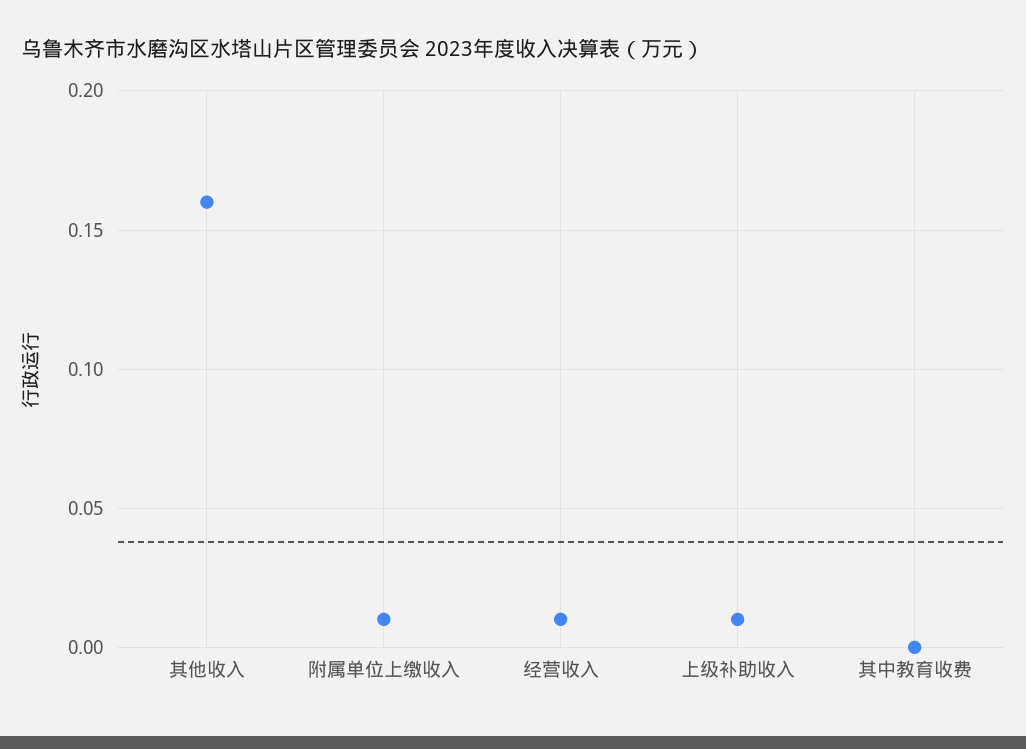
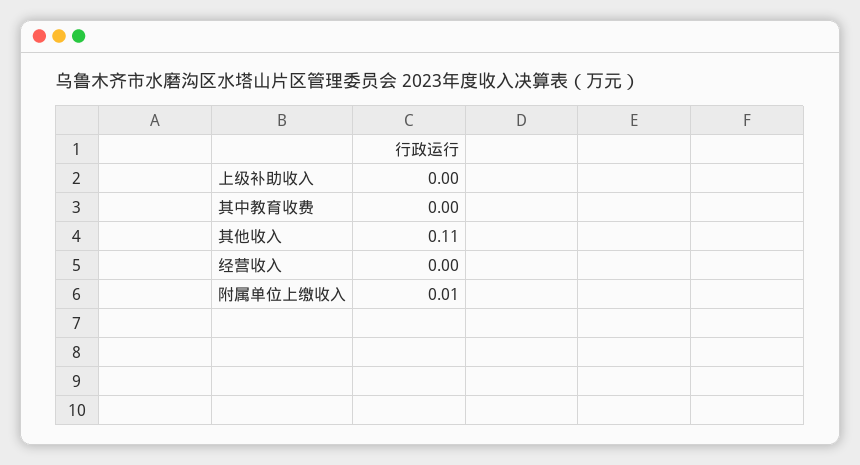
  {
-   "其他收入": 0.16,
+   "其他收入": 0.11,
    "附属单位上缴收入": 0.01,
-   "经营收入": 0.01,
+   "经营收入": 0,
-   "上级补助收入": 0.01,
+   "上级补助收入": 0,
    "其中教育收费": 0
  }

